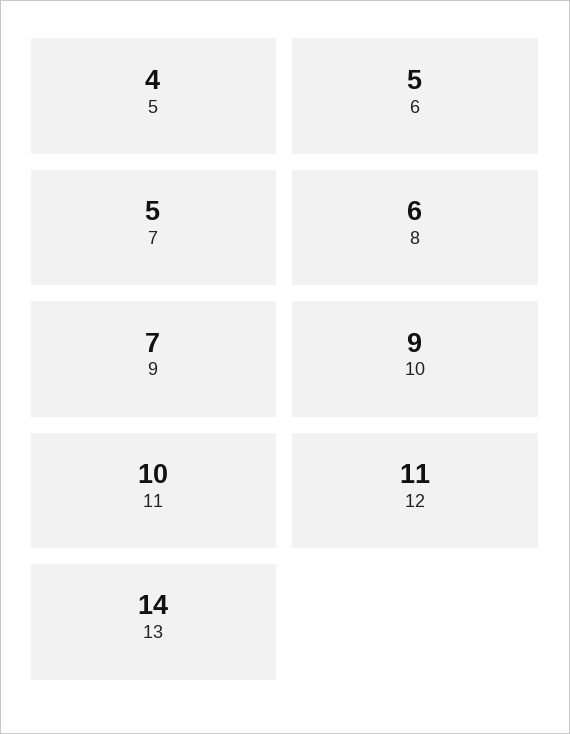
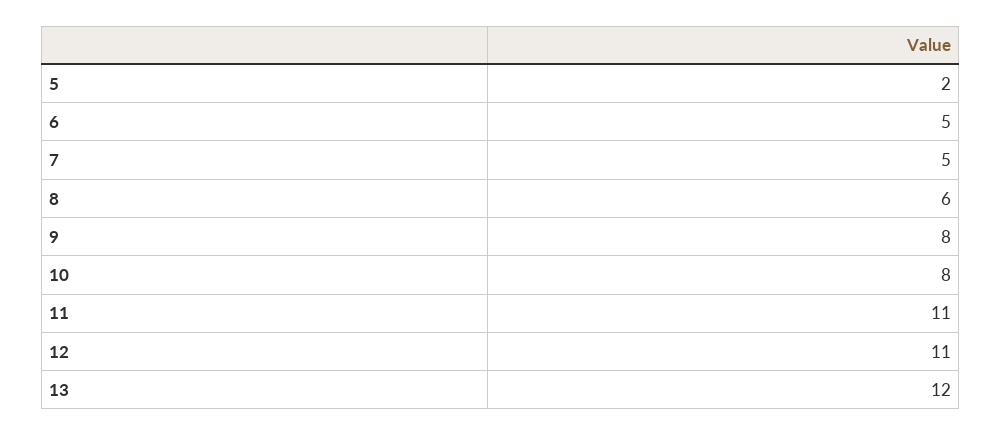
  {
-   "5": 4,
+   "5": 2,
    "6": 5,
    "7": 5,
    "8": 6,
-   "9": 7,
+   "9": 8,
-   "10": 9,
+   "10": 8,
-   "11": 10,
+   "11": 11,
    "12": 11,
-   "13": 14
+   "13": 12
  }

